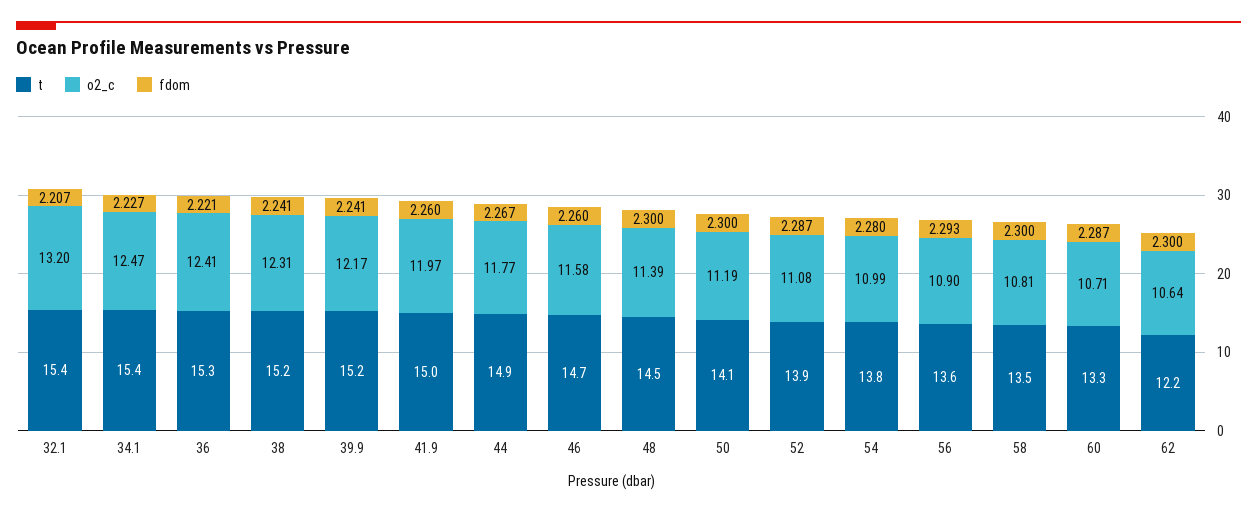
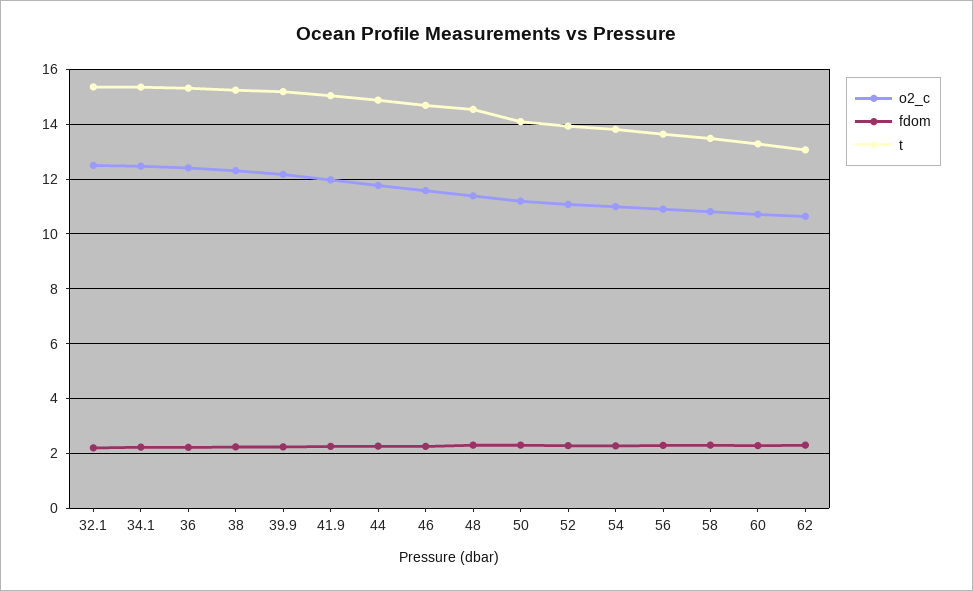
  {
    "t": {
      "32.1": 15.4,
      "34.1": 15.4,
      "36": 15.3,
      "38": 15.2,
      "39.9": 15.2,
      "41.9": 15,
      "44": 14.9,
      "46": 14.7,
      "48": 14.5,
      "50": 14.1,
      "52": 13.9,
      "54": 13.8,
      "56": 13.6,
      "58": 13.5,
      "60": 13.3,
-     "62": 12.2
+     "62": 13
    },
    "o2_c": {
-     "32.1": 13.2,
+     "32.1": 12.5,
      "34.1": 12.47,
      "36": 12.41,
      "38": 12.31,
      "39.9": 12.17,
      "41.9": 11.97,
      "44": 11.77,
      "46": 11.58,
      "48": 11.39,
      "50": 11.19,
      "52": 11.08,
      "54": 10.99,
      "56": 10.9,
      "58": 10.81,
      "60": 10.71,
      "62": 10.64
    },
    "fdom": {
      "32.1": 2.207,
      "34.1": 2.227,
      "36": 2.221,
      "38": 2.241,
      "39.9": 2.241,
      "41.9": 2.26,
      "44": 2.267,
      "46": 2.26,
      "48": 2.3,
      "50": 2.3,
      "52": 2.287,
      "54": 2.28,
      "56": 2.293,
      "58": 2.3,
      "60": 2.287,
      "62": 2.3
    }
  }

